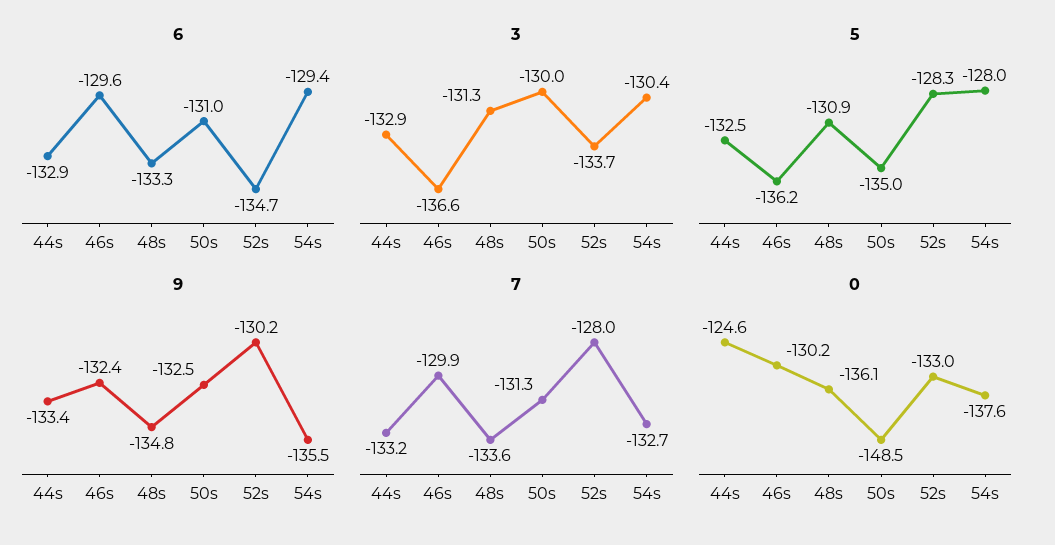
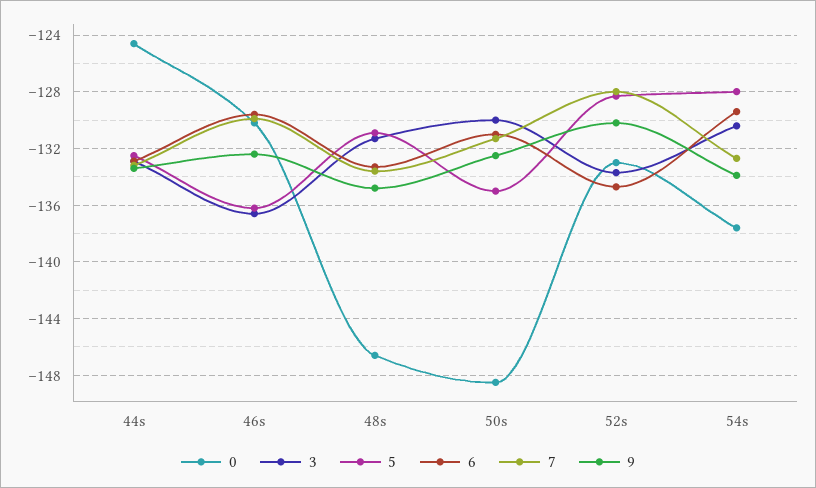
  {
    "6": {
      "44s": -132.9,
      "46s": -129.6,
      "48s": -133.3,
      "50s": -131,
      "52s": -134.7,
      "54s": -129.4
    },
    "3": {
      "44s": -132.9,
      "46s": -136.6,
      "48s": -131.3,
      "50s": -130,
      "52s": -133.7,
      "54s": -130.4
    },
    "5": {
      "44s": -132.5,
      "46s": -136.2,
      "48s": -130.9,
      "50s": -135,
      "52s": -128.3,
      "54s": -128
    },
    "9": {
      "44s": -133.4,
      "46s": -132.4,
      "48s": -134.8,
      "50s": -132.5,
      "52s": -130.2,
-     "54s": -135.5
+     "54s": -134
    },
    "7": {
      "44s": -133.2,
      "46s": -129.9,
      "48s": -133.6,
      "50s": -131.3,
      "52s": -128,
      "54s": -132.7
    },
    "0": {
      "44s": -124.6,
      "46s": -130.2,
-     "48s": -136.1,
+     "48s": -146.5,
      "50s": -148.5,
      "52s": -133,
      "54s": -137.6
    }
  }

